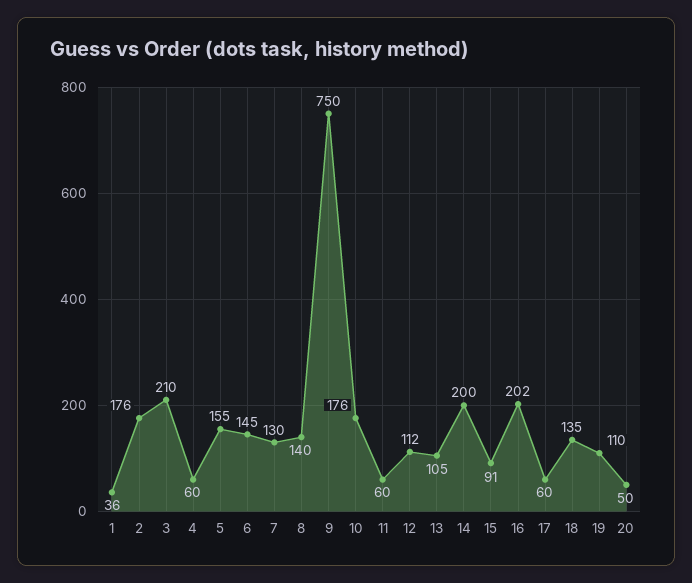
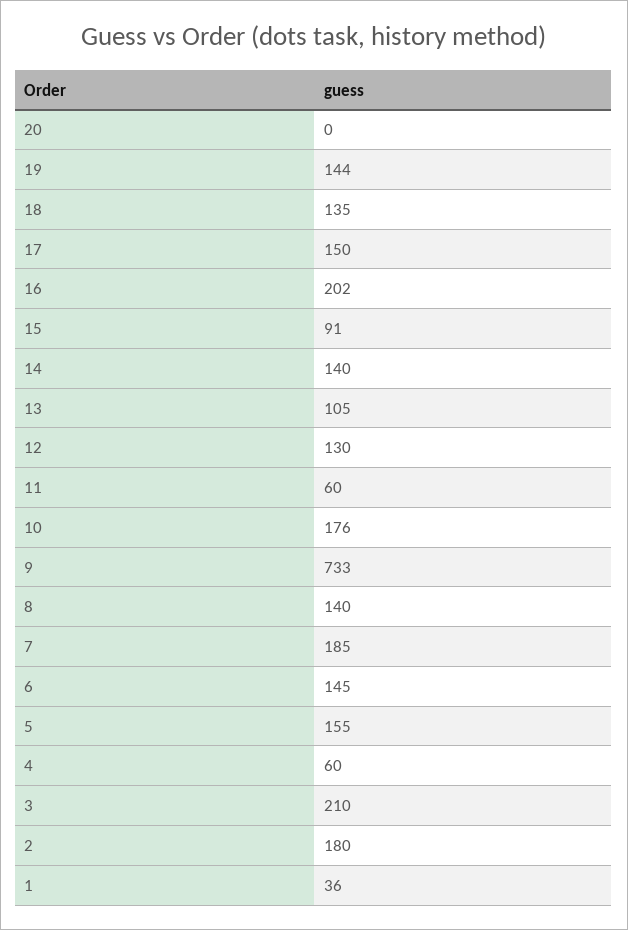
  {
    "1": 36,
-   "2": 176,
+   "2": 180,
    "3": 210,
    "4": 60,
    "5": 155,
    "6": 145,
-   "7": 130,
+   "7": 185,
    "8": 140,
-   "9": 750,
+   "9": 733,
    "10": 176,
    "11": 60,
-   "12": 112,
+   "12": 130,
    "13": 105,
-   "14": 200,
+   "14": 140,
    "15": 91,
    "16": 202,
-   "17": 60,
+   "17": 150,
    "18": 135,
-   "19": 110,
+   "19": 144,
-   "20": 50
+   "20": 0
  }

